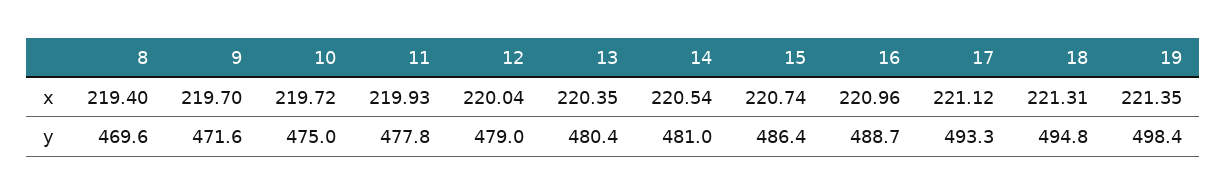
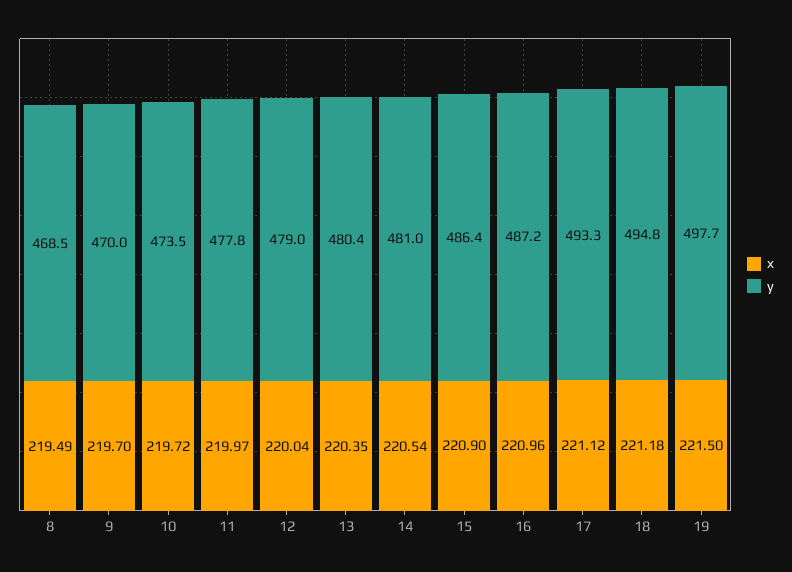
  {
    "x": {
-     "8": 219.4,
+     "8": 219.49,
      "9": 219.7,
      "10": 219.72,
-     "11": 219.93,
+     "11": 219.97,
      "12": 220.04,
      "13": 220.35,
      "14": 220.54,
-     "15": 220.74,
+     "15": 220.9,
      "16": 220.96,
      "17": 221.12,
-     "18": 221.31,
+     "18": 221.18,
-     "19": 221.35
+     "19": 221.5
    },
    "y": {
-     "8": 469.6,
+     "8": 468.5,
-     "9": 471.6,
+     "9": 470,
-     "10": 475,
+     "10": 473.5,
      "11": 477.8,
      "12": 479,
      "13": 480.4,
      "14": 481,
      "15": 486.4,
-     "16": 488.7,
+     "16": 487.2,
      "17": 493.3,
      "18": 494.8,
-     "19": 498.4
+     "19": 497.7
    }
  }

